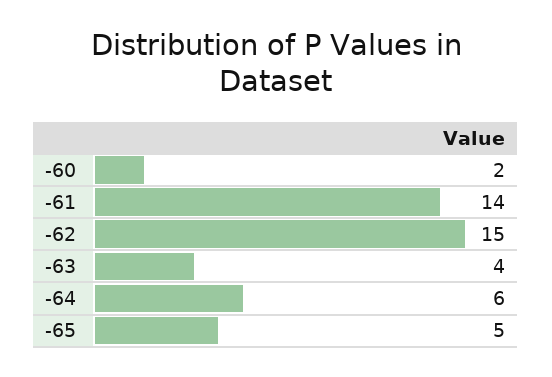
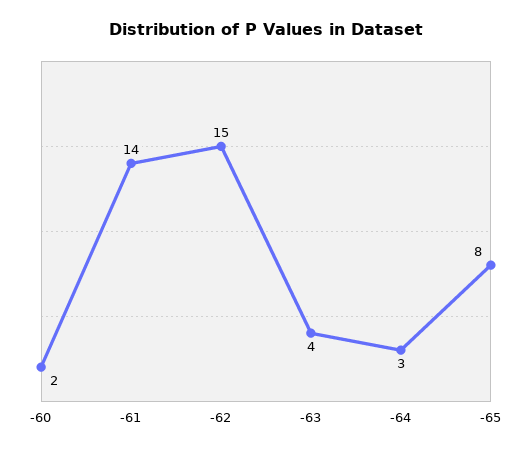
  {
    "-60": 2,
    "-61": 14,
    "-62": 15,
    "-63": 4,
-   "-64": 6,
+   "-64": 3,
-   "-65": 5
+   "-65": 8
  }

